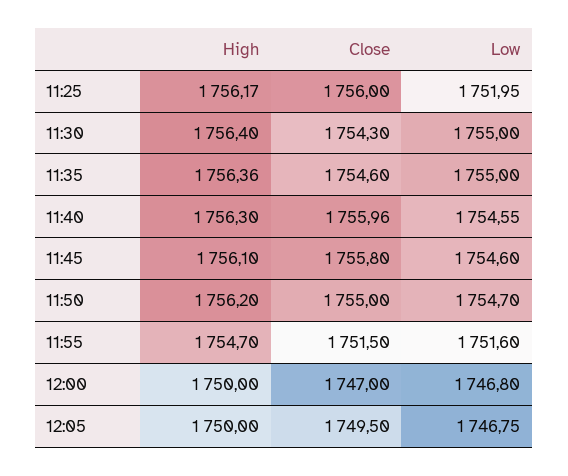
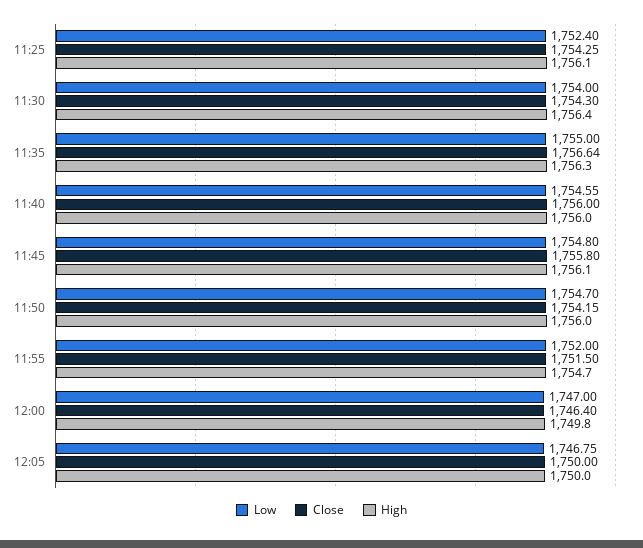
  {
    "High": {
-     "11:25": 1756.17,
+     "11:25": 1756.1,
      "11:30": 1756.4,
-     "11:35": 1756.36,
+     "11:35": 1756.3,
-     "11:40": 1756.3,
+     "11:40": 1756,
      "11:45": 1756.1,
-     "11:50": 1756.2,
+     "11:50": 1756,
      "11:55": 1754.7,
-     "12:00": 1750,
+     "12:00": 1749.8,
      "12:05": 1750
    },
    "Close": {
-     "11:25": 1756,
+     "11:25": 1754.25,
      "11:30": 1754.3,
-     "11:35": 1754.6,
+     "11:35": 1756.64,
-     "11:40": 1755.96,
+     "11:40": 1756,
      "11:45": 1755.8,
-     "11:50": 1755,
+     "11:50": 1754.15,
      "11:55": 1751.5,
-     "12:00": 1747,
+     "12:00": 1746.4,
-     "12:05": 1749.5
+     "12:05": 1750
    },
    "Low": {
-     "11:25": 1751.95,
+     "11:25": 1752.4,
-     "11:30": 1755,
+     "11:30": 1754,
      "11:35": 1755,
      "11:40": 1754.55,
-     "11:45": 1754.6,
+     "11:45": 1754.8,
      "11:50": 1754.7,
-     "11:55": 1751.6,
+     "11:55": 1752,
-     "12:00": 1746.8,
+     "12:00": 1747,
      "12:05": 1746.75
    }
  }

